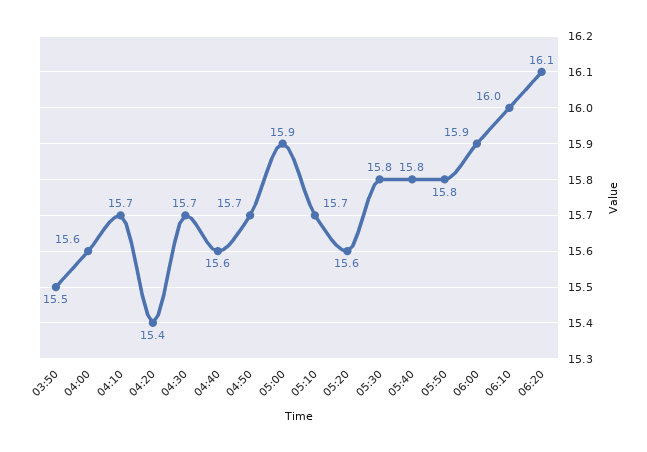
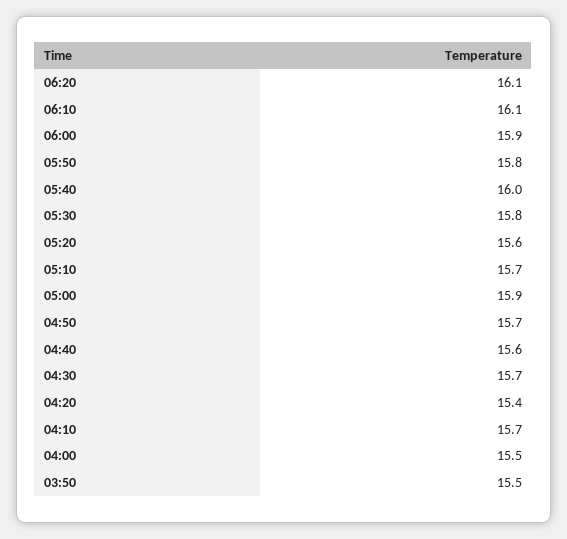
  {
    "03:50": 15.5,
-   "04:00": 15.6,
+   "04:00": 15.5,
    "04:10": 15.7,
    "04:20": 15.4,
    "04:30": 15.7,
    "04:40": 15.6,
    "04:50": 15.7,
    "05:00": 15.9,
    "05:10": 15.7,
    "05:20": 15.6,
    "05:30": 15.8,
-   "05:40": 15.8,
+   "05:40": 16,
    "05:50": 15.8,
    "06:00": 15.9,
-   "06:10": 16,
+   "06:10": 16.1,
    "06:20": 16.1
  }

